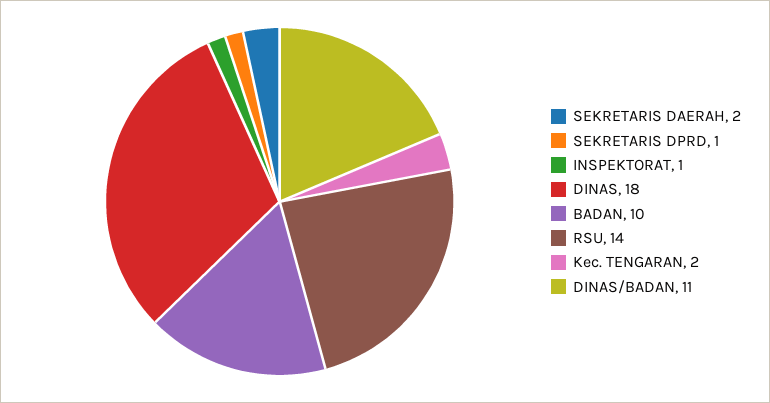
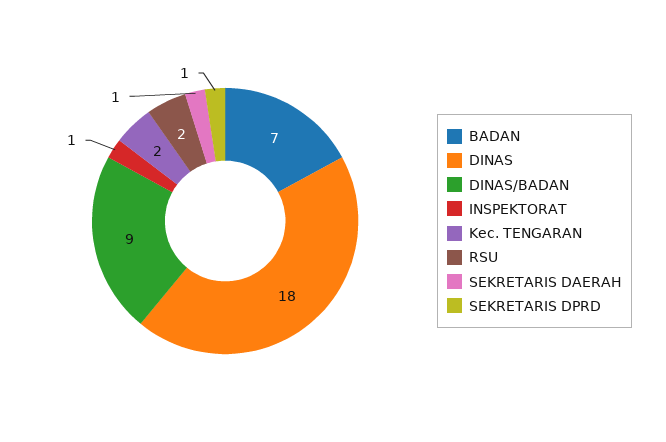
  {
-   "SEKRETARIS DAERAH": 2,
+   "SEKRETARIS DAERAH": 1,
    "SEKRETARIS DPRD": 1,
    "INSPEKTORAT": 1,
    "DINAS": 18,
-   "BADAN": 10,
+   "BADAN": 7,
-   "RSU": 14,
+   "RSU": 2,
    "Kec. TENGARAN": 2,
-   "DINAS/BADAN": 11
+   "DINAS/BADAN": 9
  }

